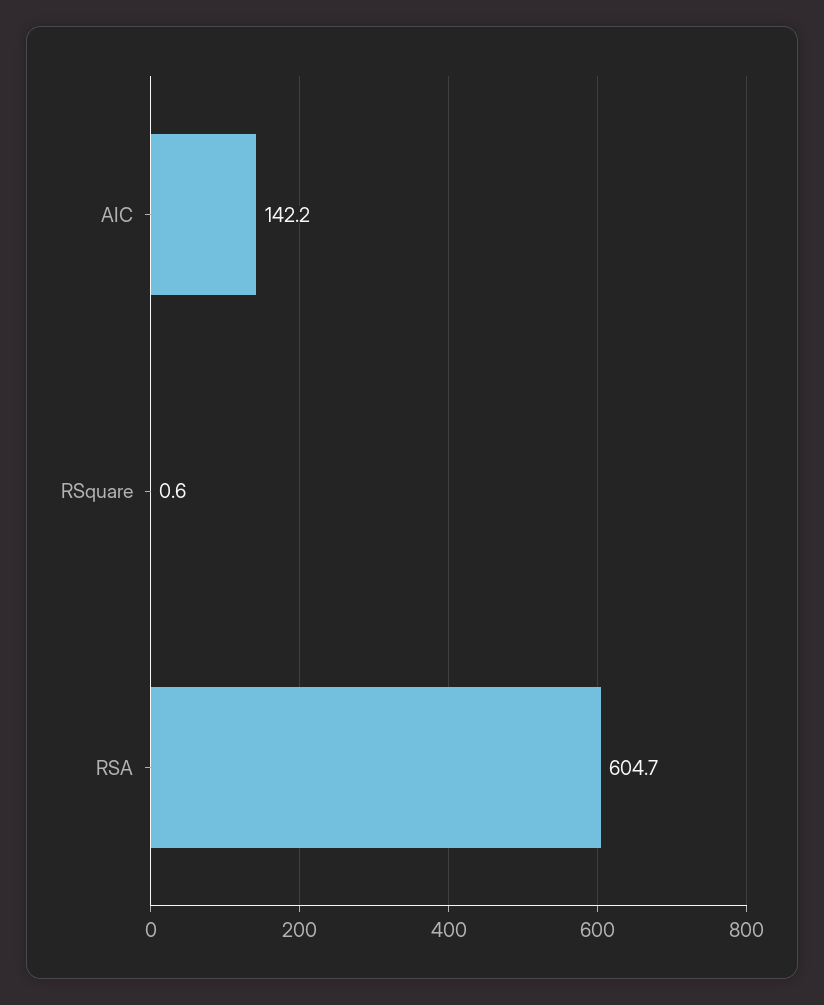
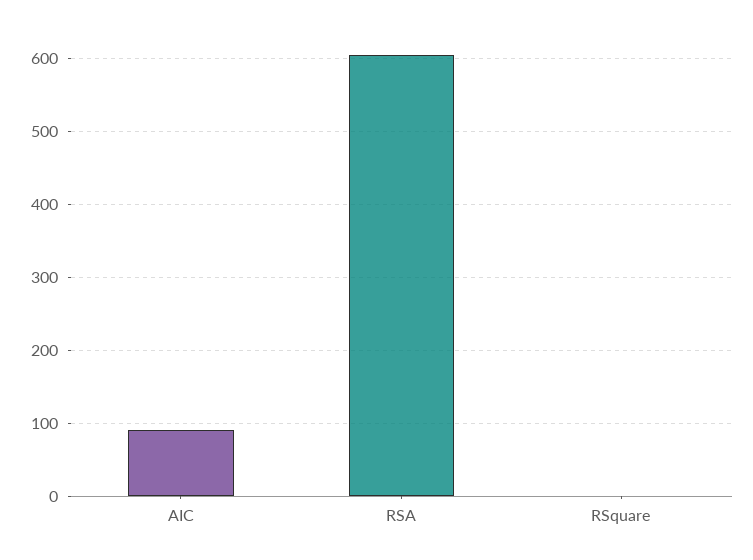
  {
-   "AIC": 142.2,
+   "AIC": 90,
    "RSquare": 0.6,
    "RSA": 604.7
  }

